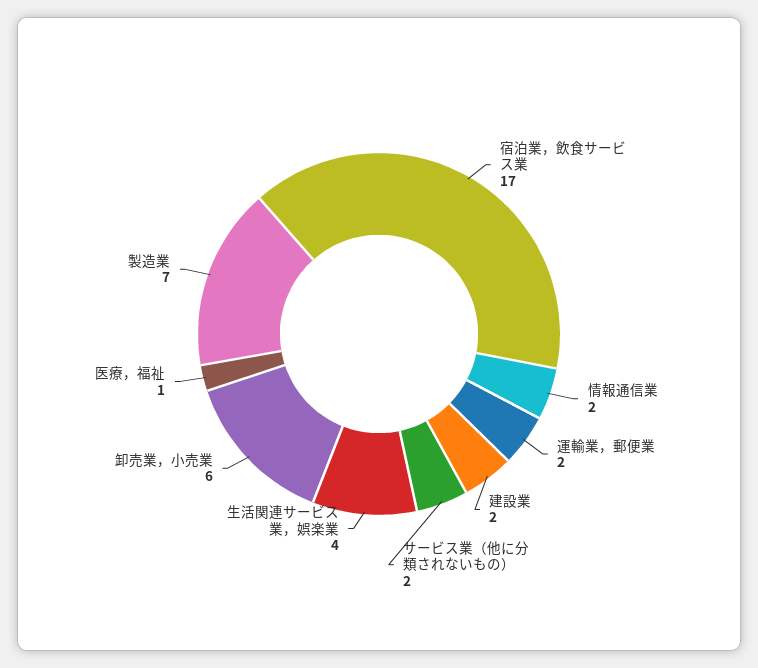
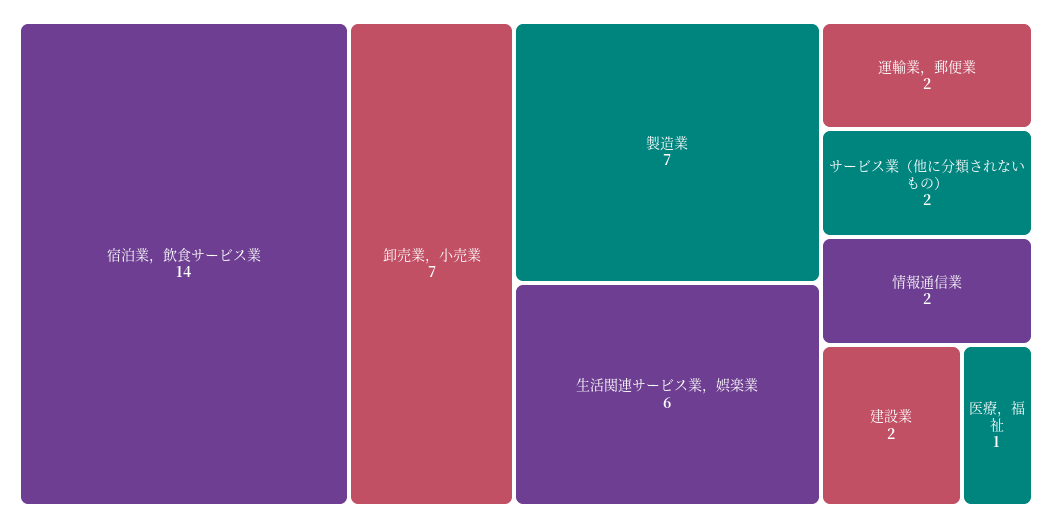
  {
-   "宿泊業，飲食サービス業": 17,
+   "宿泊業，飲食サービス業": 14,
    "情報通信業": 2,
    "運輸業，郵便業": 2,
    "建設業": 2,
    "サービス業（他に分類されないもの）": 2,
-   "生活関連サービス業，娯楽業": 4,
+   "生活関連サービス業，娯楽業": 6,
-   "卸売業，小売業": 6,
+   "卸売業，小売業": 7,
    "医療，福祉": 1,
    "製造業": 7
  }

